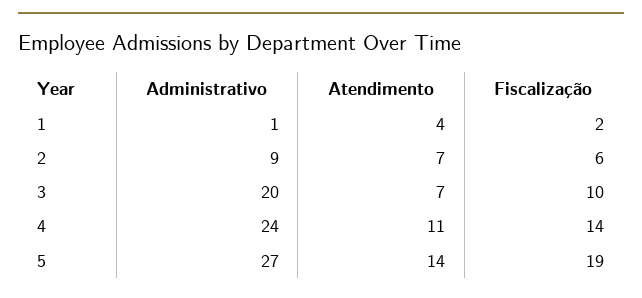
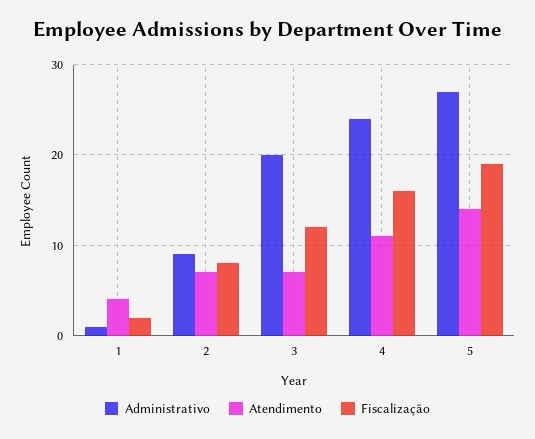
  {
    "Administrativo": {
      "1": 1,
      "2": 9,
      "3": 20,
      "4": 24,
      "5": 27
    },
    "Atendimento": {
      "1": 4,
      "2": 7,
      "3": 7,
      "4": 11,
      "5": 14
    },
    "Fiscalização": {
      "1": 2,
-     "2": 6,
+     "2": 8,
-     "3": 10,
+     "3": 12,
-     "4": 14,
+     "4": 16,
      "5": 19
    }
  }

